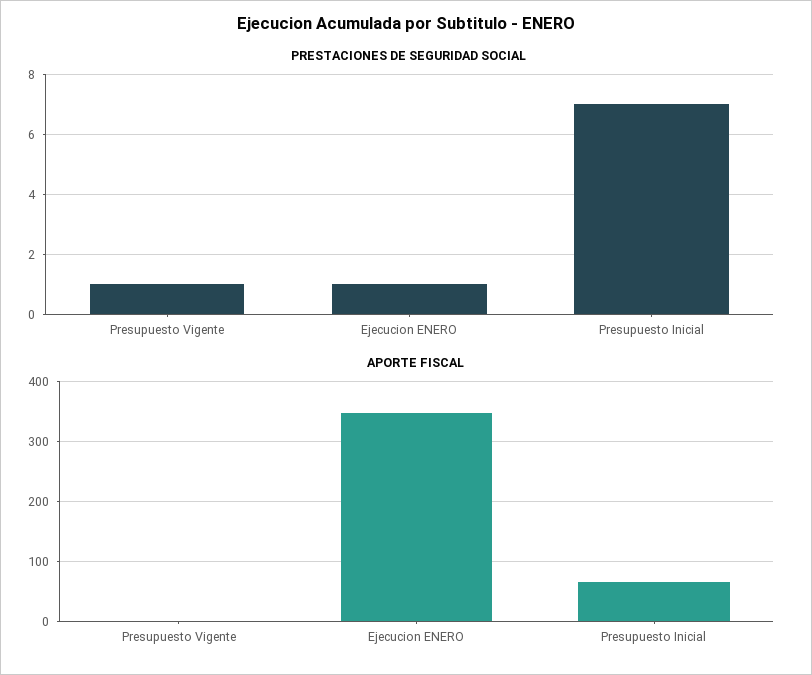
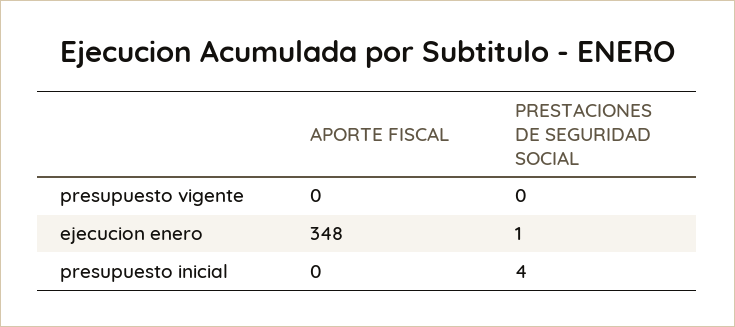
  {
    "PRESTACIONES DE SEGURIDAD SOCIAL": {
-     "Presupuesto Vigente": 1,
+     "Presupuesto Vigente": 0,
      "Ejecucion ENERO": 1,
-     "Presupuesto Inicial": 7
+     "Presupuesto Inicial": 4
    },
    "APORTE FISCAL": {
      "Presupuesto Vigente": 0,
      "Ejecucion ENERO": 348,
-     "Presupuesto Inicial": 60
+     "Presupuesto Inicial": 0
    }
  }

